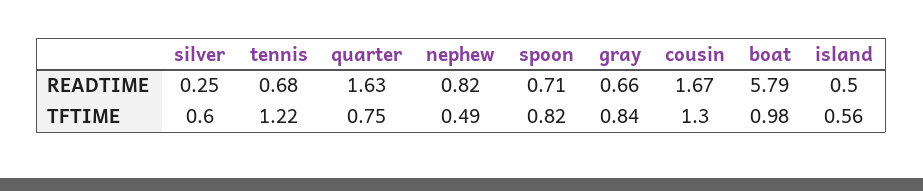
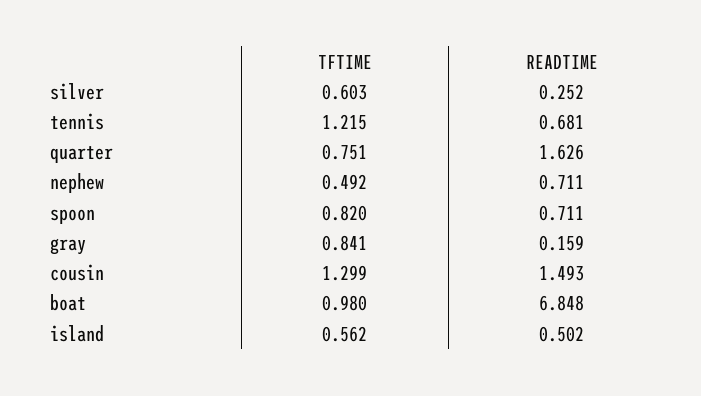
  {
    "silver": {
      "READTIME": 0.252,
      "TFTIME": 0.603
    },
    "tennis": {
      "READTIME": 0.681,
      "TFTIME": 1.215
    },
    "quarter": {
      "READTIME": 1.626,
      "TFTIME": 0.751
    },
    "nephew": {
-     "READTIME": 0.82,
+     "READTIME": 0.711,
      "TFTIME": 0.492
    },
    "spoon": {
      "READTIME": 0.711,
      "TFTIME": 0.82
    },
    "gray": {
-     "READTIME": 0.66,
+     "READTIME": 0.159,
      "TFTIME": 0.841
    },
    "cousin": {
-     "READTIME": 1.67,
+     "READTIME": 1.493,
      "TFTIME": 1.299
    },
    "boat": {
-     "READTIME": 5.79,
+     "READTIME": 6.848,
      "TFTIME": 0.98
    },
    "island": {
      "READTIME": 0.502,
      "TFTIME": 0.562
    }
  }

